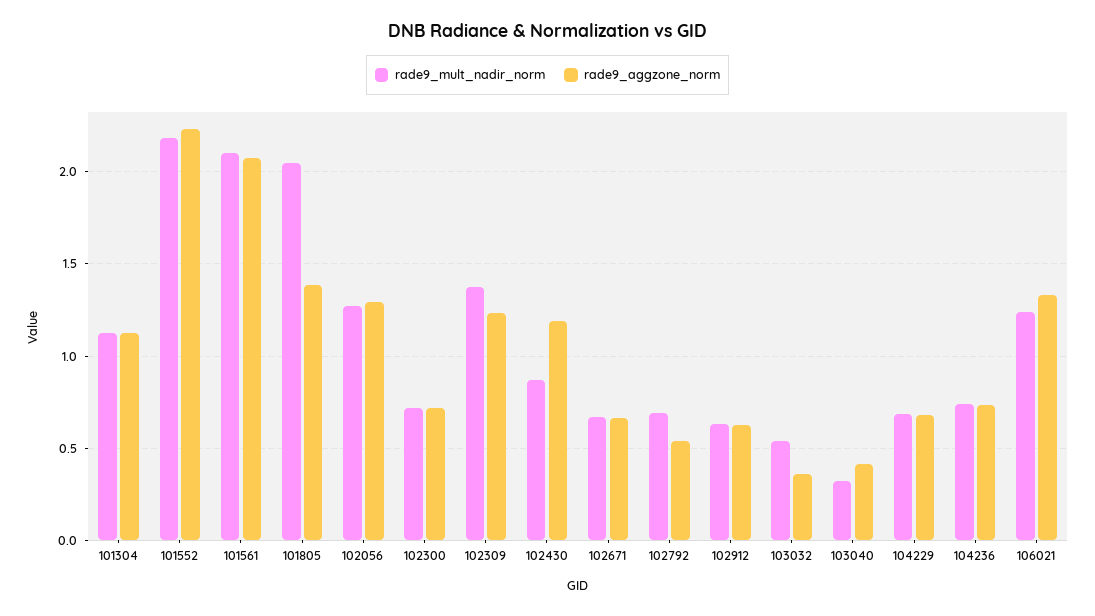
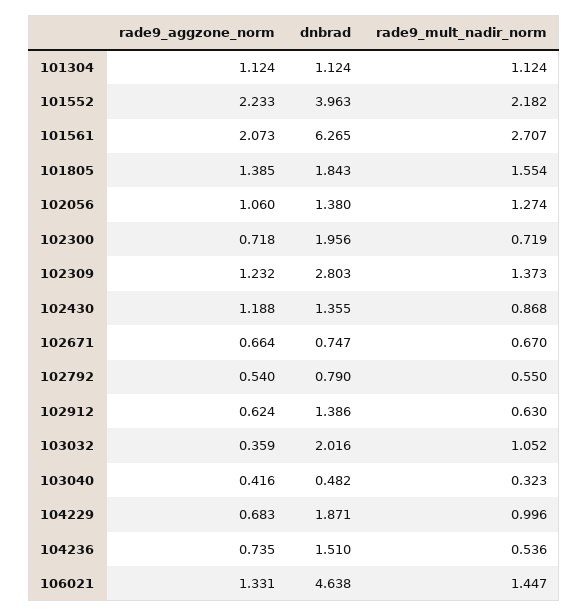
  {
    "rade9_mult_nadir_norm": {
      "101304": 1.124,
      "101552": 2.182,
-     "101561": 2.1,
+     "101561": 2.707,
-     "101805": 2.05,
+     "101805": 1.554,
      "102056": 1.274,
      "102300": 0.719,
      "102309": 1.373,
      "102430": 0.868,
      "102671": 0.67,
-     "102792": 0.7,
+     "102792": 0.55,
      "102912": 0.63,
-     "103032": 0.55,
+     "103032": 1.052,
      "103040": 0.323,
-     "104229": 0.7,
+     "104229": 0.996,
-     "104236": 0.75,
+     "104236": 0.536,
-     "106021": 1.25
+     "106021": 1.447
    },
    "rade9_aggzone_norm": {
      "101304": 1.124,
      "101552": 2.233,
      "101561": 2.073,
      "101805": 1.385,
-     "102056": 1.3,
+     "102056": 1.06,
      "102300": 0.718,
      "102309": 1.232,
      "102430": 1.188,
      "102671": 0.664,
      "102792": 0.54,
      "102912": 0.624,
      "103032": 0.359,
      "103040": 0.416,
      "104229": 0.683,
      "104236": 0.735,
      "106021": 1.331
-   }
+   },
+   "dnbrad": {
+     "101304": 1.124,
+     "101552": 3.963,
+     "101561": 6.265,
+     "101805": 1.843,
+     "102056": 1.38,
+     "102300": 1.956,
+     "102309": 2.803,
+     "102430": 1.355,
+     "102671": 0.747,
+     "102792": 0.79,
+     "102912": 1.386,
+     "103032": 2.016,
+     "103040": 0.482,
+     "104229": 1.871,
+     "104236": 1.51,
+     "106021": 4.638
+   }
  }

